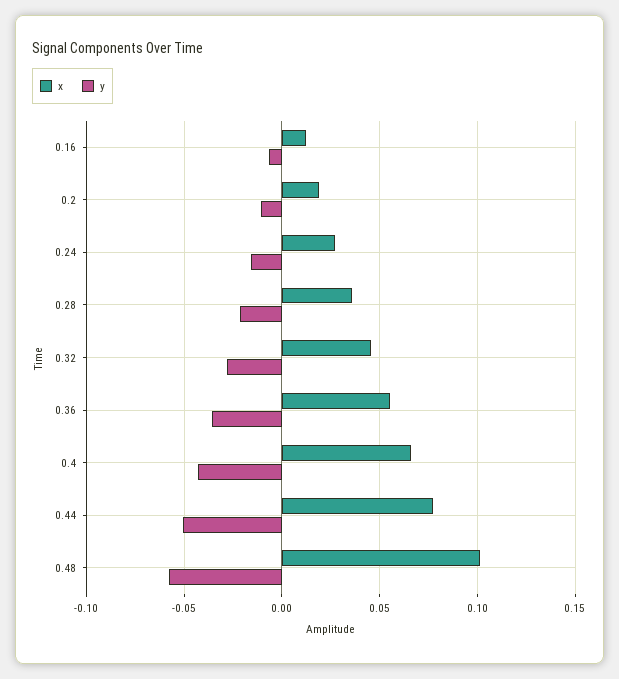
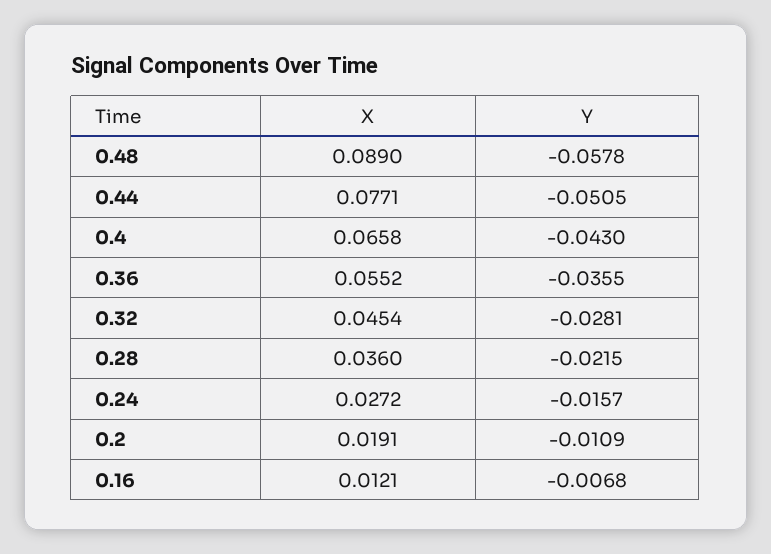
  {
    "x": {
      "0.16": 0.0121,
      "0.2": 0.0191,
      "0.24": 0.0272,
      "0.28": 0.036,
      "0.32": 0.0454,
      "0.36": 0.0552,
      "0.4": 0.0658,
      "0.44": 0.0771,
-     "0.48": 0.1
+     "0.48": 0.089
    },
    "y": {
      "0.16": -0.0068,
      "0.2": -0.0109,
      "0.24": -0.0157,
      "0.28": -0.0215,
      "0.32": -0.0281,
      "0.36": -0.0355,
      "0.4": -0.043,
      "0.44": -0.0505,
      "0.48": -0.0578
    }
  }

